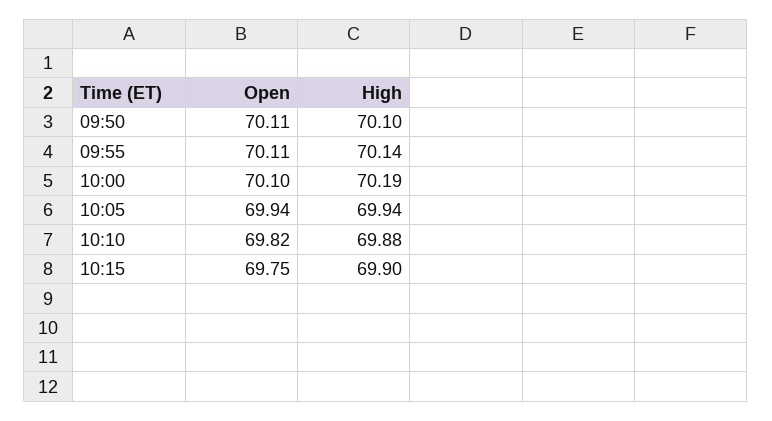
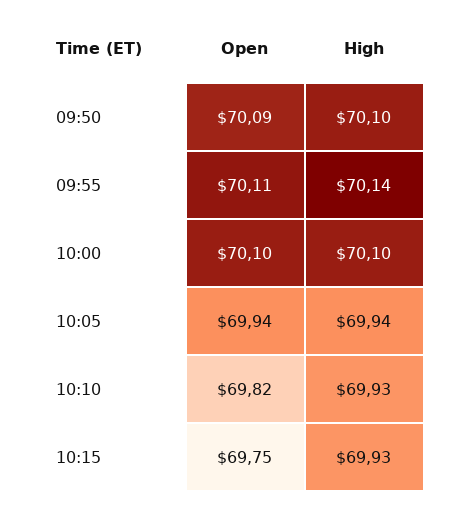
  {
    "Open": {
-     "09:50": 70.11,
+     "09:50": 70.09,
      "09:55": 70.11,
      "10:00": 70.1,
      "10:05": 69.94,
      "10:10": 69.82,
      "10:15": 69.75
    },
    "High": {
      "09:50": 70.1,
      "09:55": 70.14,
-     "10:00": 70.19,
+     "10:00": 70.1,
      "10:05": 69.94,
-     "10:10": 69.88,
+     "10:10": 69.93,
-     "10:15": 69.9
+     "10:15": 69.93
    }
  }

